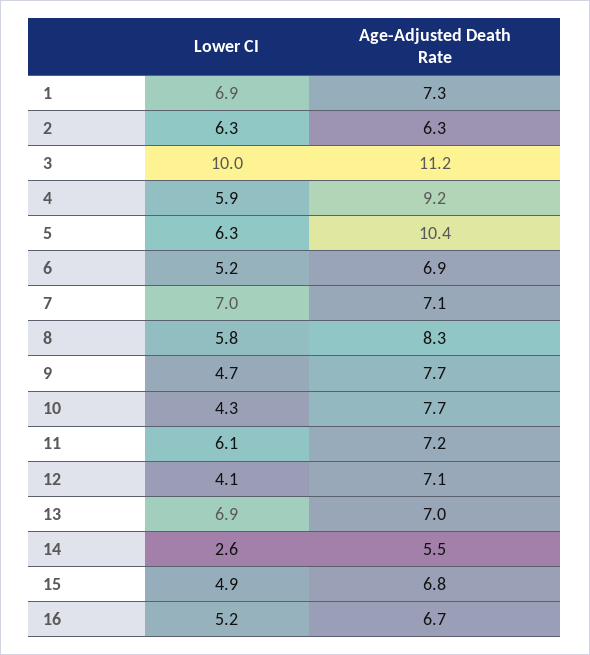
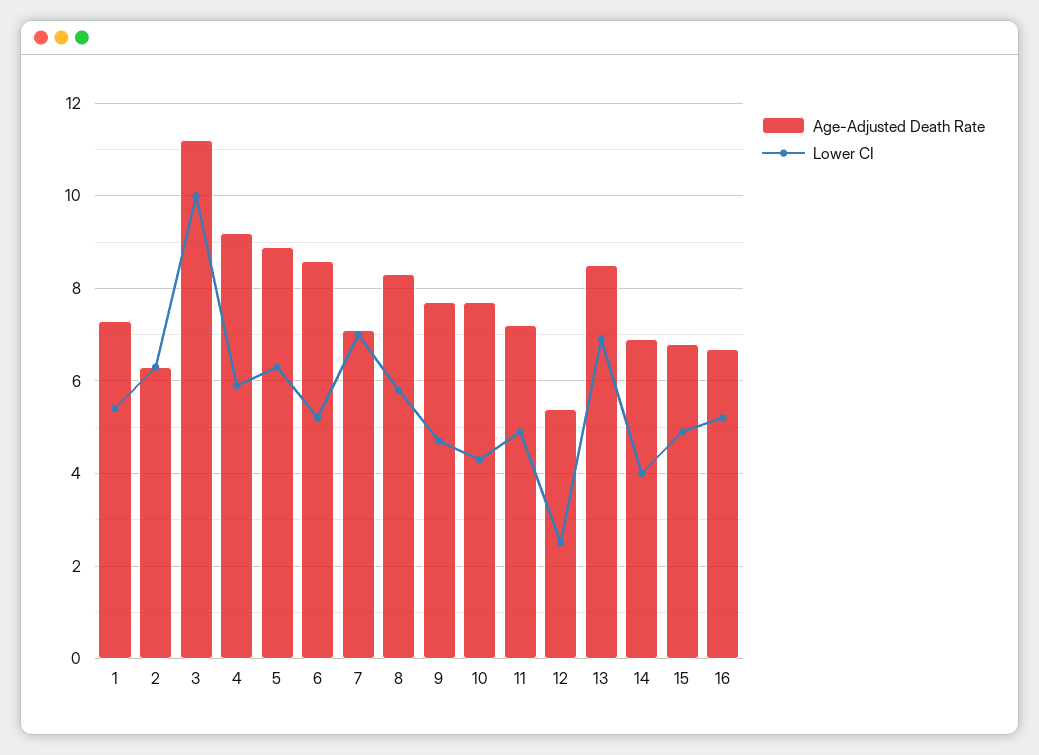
  {
    "Lower CI": {
-     "1": 6.9,
+     "1": 5.5,
      "2": 6.3,
      "3": 10,
      "4": 5.9,
      "5": 6.3,
      "6": 5.2,
      "7": 7,
      "8": 5.8,
      "9": 4.7,
      "10": 4.3,
-     "11": 6.1,
+     "11": 5,
-     "12": 4.1,
+     "12": 2.5,
      "13": 6.9,
-     "14": 2.6,
+     "14": 4,
      "15": 4.9,
      "16": 5.2
    },
    "Age-Adjusted Death Rate": {
      "1": 7.3,
      "2": 6.3,
      "3": 11.2,
      "4": 9.2,
-     "5": 10.4,
+     "5": 9,
-     "6": 6.9,
+     "6": 8.5,
      "7": 7.1,
      "8": 8.3,
      "9": 7.7,
      "10": 7.7,
      "11": 7.2,
-     "12": 7.1,
+     "12": 5.5,
-     "13": 7,
+     "13": 8.5,
-     "14": 5.5,
+     "14": 7,
      "15": 6.8,
      "16": 6.7
    }
  }

